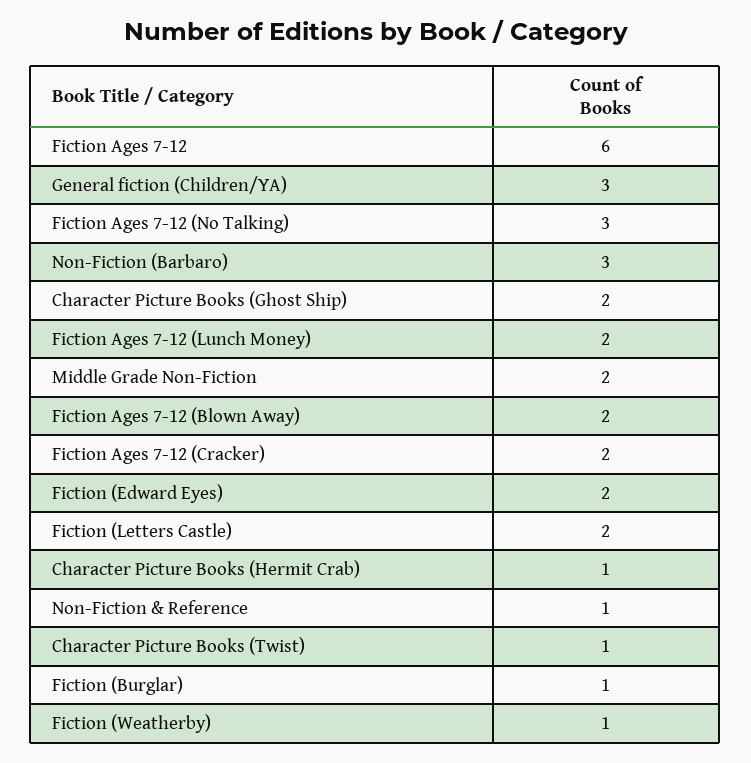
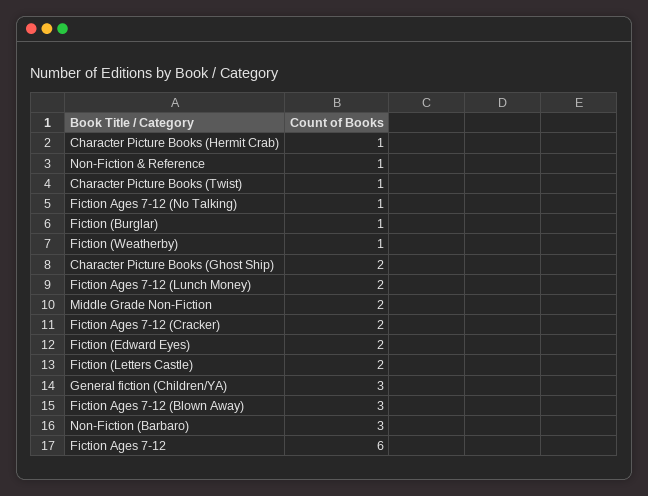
  {
    "Fiction Ages 7-12": 6,
    "General fiction (Children/YA)": 3,
-   "Fiction Ages 7-12 (No Talking)": 3,
+   "Fiction Ages 7-12 (No Talking)": 1,
    "Non-Fiction (Barbaro)": 3,
    "Character Picture Books (Ghost Ship)": 2,
    "Fiction Ages 7-12 (Lunch Money)": 2,
    "Middle Grade Non-Fiction": 2,
-   "Fiction Ages 7-12 (Blown Away)": 2,
+   "Fiction Ages 7-12 (Blown Away)": 3,
    "Fiction Ages 7-12 (Cracker)": 2,
    "Fiction (Edward Eyes)": 2,
    "Fiction (Letters Castle)": 2,
    "Character Picture Books (Hermit Crab)": 1,
    "Non-Fiction & Reference": 1,
    "Character Picture Books (Twist)": 1,
    "Fiction (Burglar)": 1,
    "Fiction (Weatherby)": 1
  }

